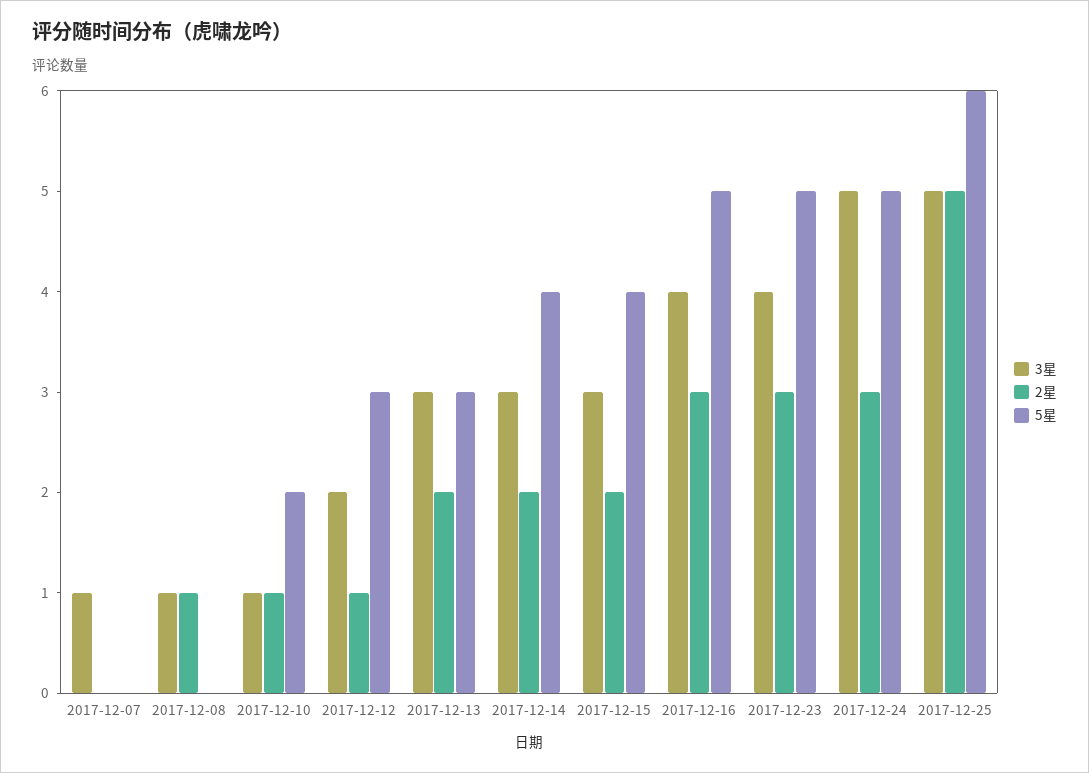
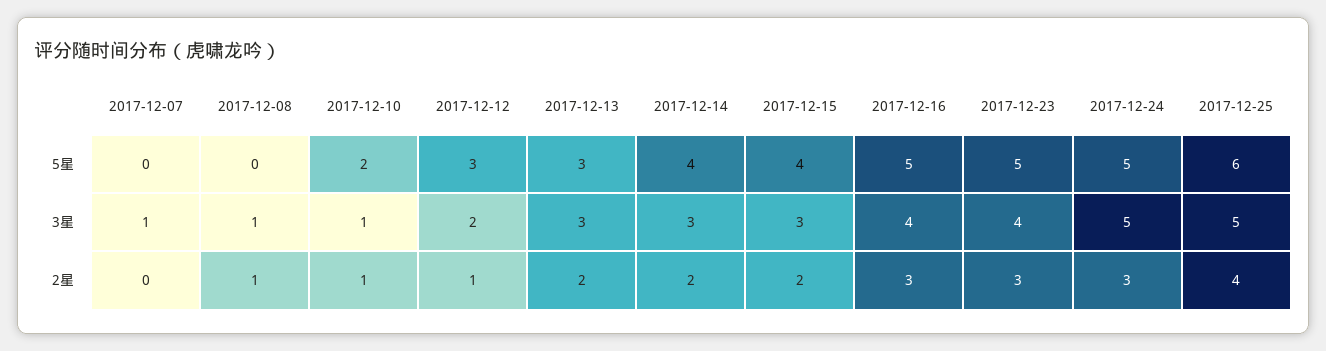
  {
    "3星": {
      "2017-12-07": 1,
      "2017-12-08": 1,
      "2017-12-10": 1,
      "2017-12-12": 2,
      "2017-12-13": 3,
      "2017-12-14": 3,
      "2017-12-15": 3,
      "2017-12-16": 4,
      "2017-12-23": 4,
      "2017-12-24": 5,
      "2017-12-25": 5
    },
    "2星": {
      "2017-12-07": 0,
      "2017-12-08": 1,
      "2017-12-10": 1,
      "2017-12-12": 1,
      "2017-12-13": 2,
      "2017-12-14": 2,
      "2017-12-15": 2,
      "2017-12-16": 3,
      "2017-12-23": 3,
      "2017-12-24": 3,
-     "2017-12-25": 5
+     "2017-12-25": 4
    },
    "5星": {
      "2017-12-07": 0,
      "2017-12-08": 0,
      "2017-12-10": 2,
      "2017-12-12": 3,
      "2017-12-13": 3,
      "2017-12-14": 4,
      "2017-12-15": 4,
      "2017-12-16": 5,
      "2017-12-23": 5,
      "2017-12-24": 5,
      "2017-12-25": 6
    }
  }

